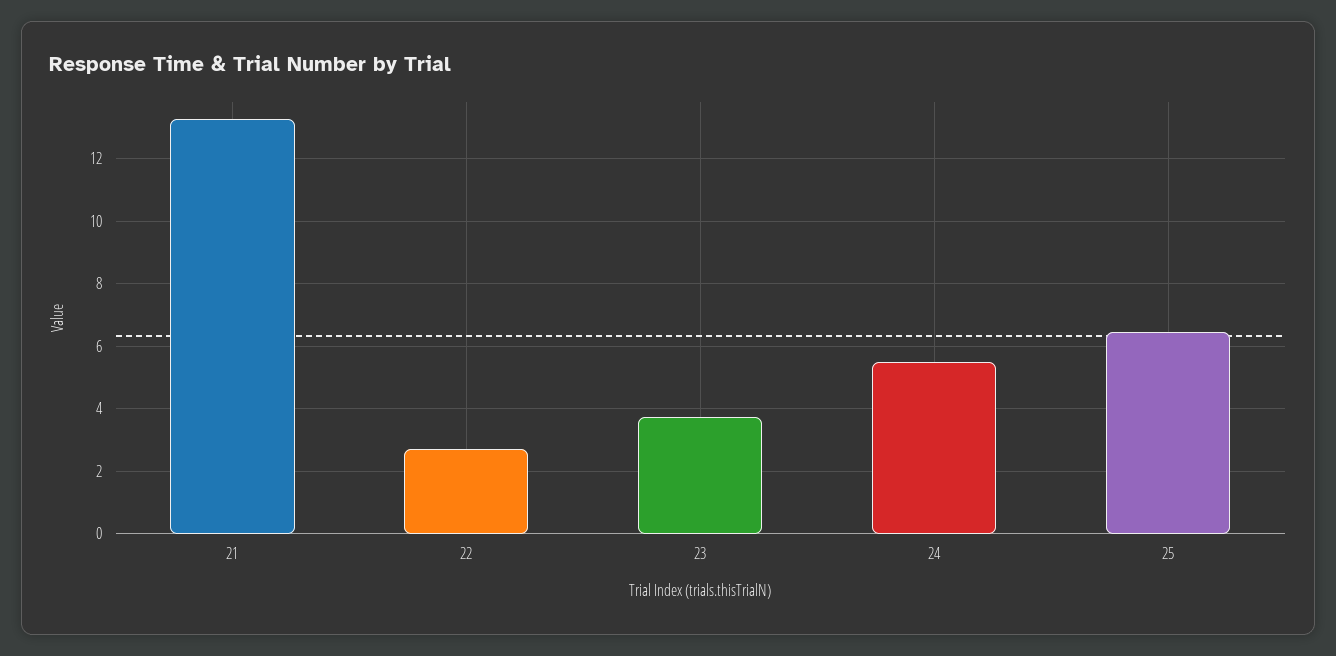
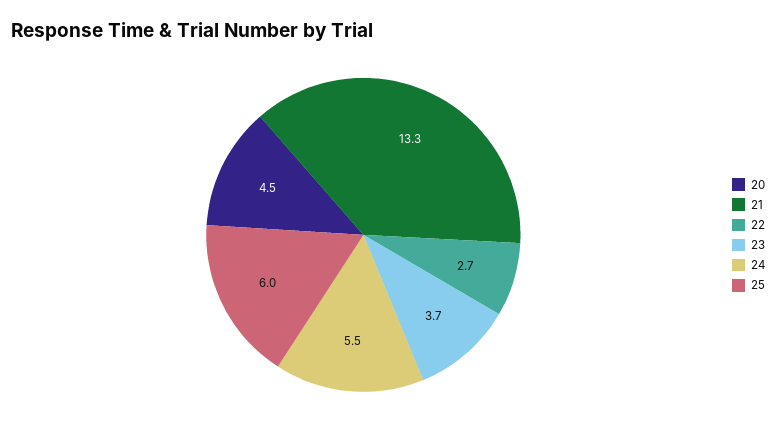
  {
    "21": 13.3,
    "22": 2.7,
    "23": 3.7,
    "24": 5.5,
-   "25": 6.4
+   "25": 6,
+   "20": 4.5
  }

